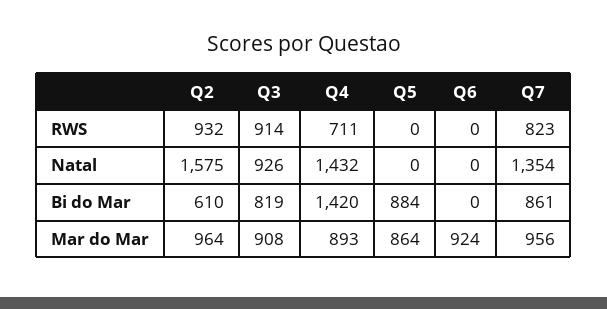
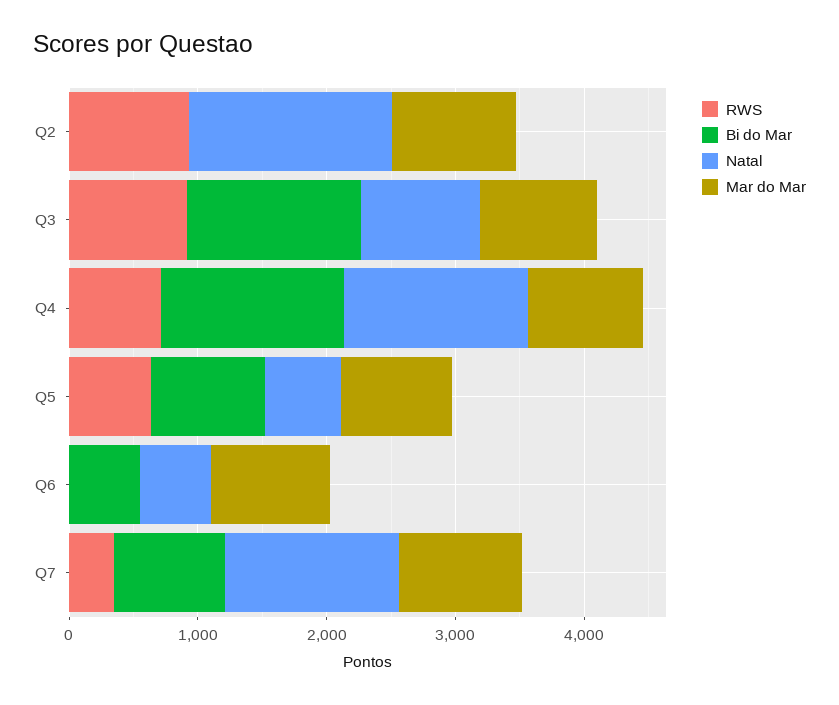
  {
    "RWS": {
      "Q2": 932,
      "Q3": 914,
      "Q4": 711,
-     "Q5": 0,
+     "Q5": 600,
      "Q6": 0,
-     "Q7": 823
+     "Q7": 400
    },
    "Natal": {
      "Q2": 1575,
      "Q3": 926,
      "Q4": 1432,
-     "Q5": 0,
+     "Q5": 600,
-     "Q6": 0,
+     "Q6": 600,
      "Q7": 1354
    },
    "Bi do Mar": {
-     "Q2": 610,
+     "Q2": 0,
-     "Q3": 819,
+     "Q3": 1400,
      "Q4": 1420,
      "Q5": 884,
-     "Q6": 0,
+     "Q6": 600,
      "Q7": 861
    },
    "Mar do Mar": {
      "Q2": 964,
      "Q3": 908,
      "Q4": 893,
      "Q5": 864,
      "Q6": 924,
      "Q7": 956
    }
  }

